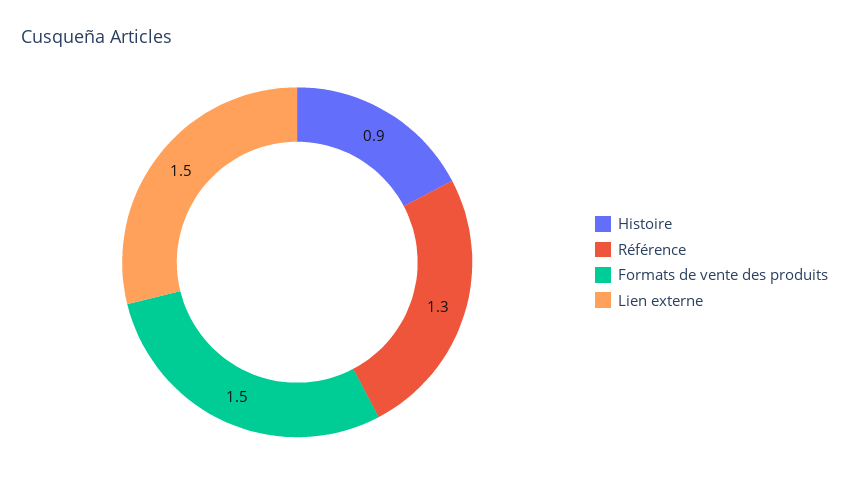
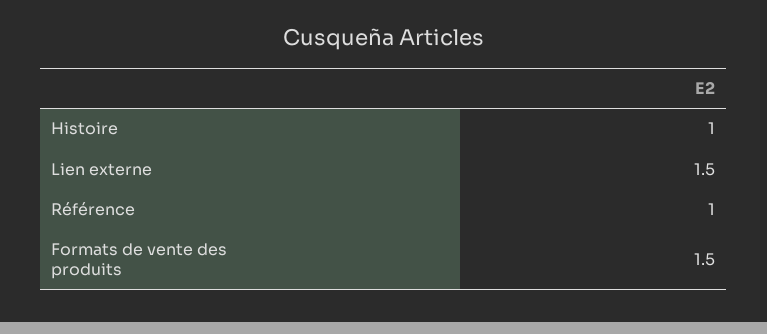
  {
-   "Histoire": 0.9,
+   "Histoire": 1,
-   "Référence": 1.3,
+   "Référence": 1,
    "Formats de vente des produits": 1.5,
    "Lien externe": 1.5
  }

